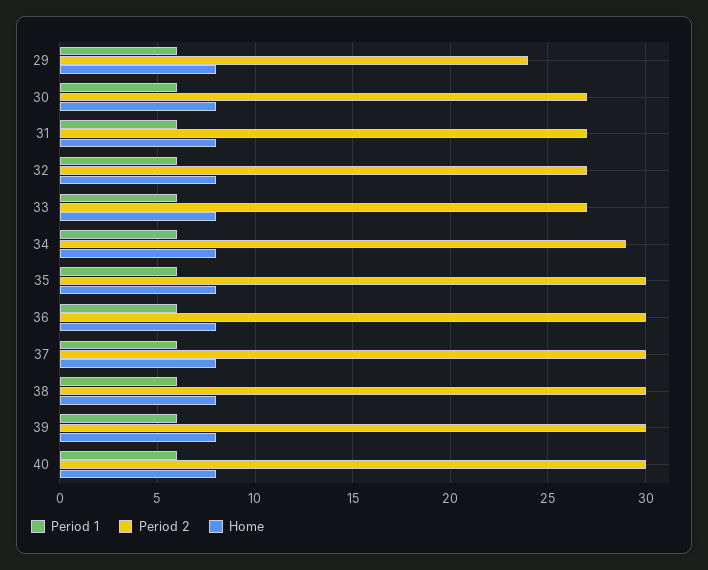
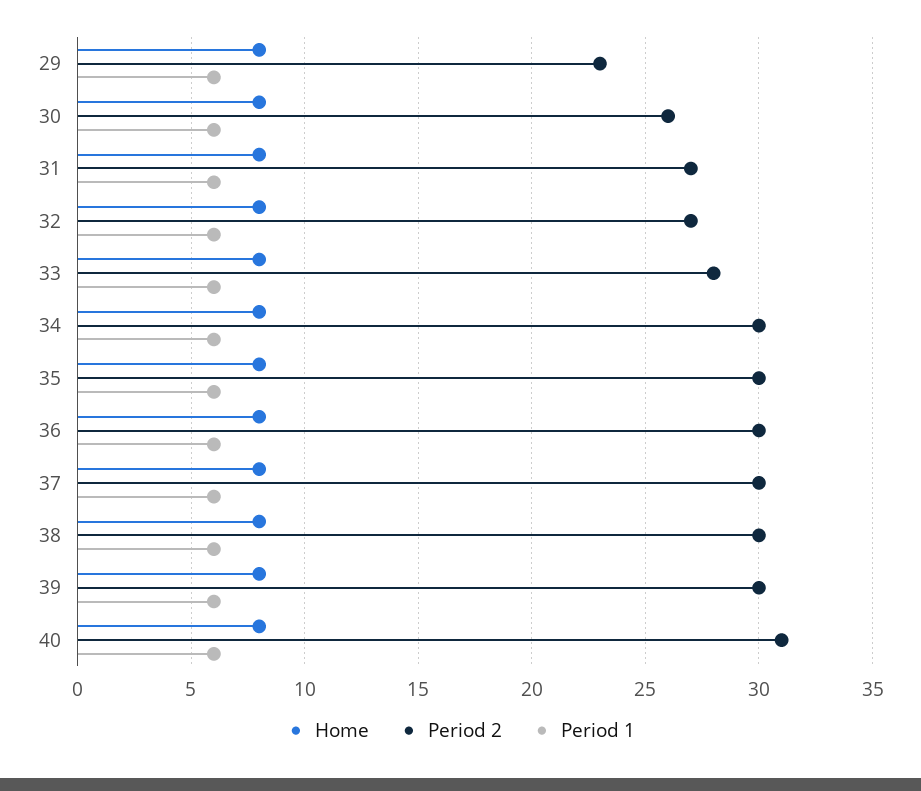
  {
    "Period 1": {
      "29": 6,
      "30": 6,
      "31": 6,
      "32": 6,
      "33": 6,
      "34": 6,
      "35": 6,
      "36": 6,
      "37": 6,
      "38": 6,
      "39": 6,
      "40": 6
    },
    "Period 2": {
-     "29": 24,
+     "29": 23,
-     "30": 27,
+     "30": 26,
      "31": 27,
      "32": 27,
-     "33": 27,
+     "33": 28,
-     "34": 29,
+     "34": 30,
      "35": 30,
      "36": 30,
      "37": 30,
      "38": 30,
      "39": 30,
-     "40": 30
+     "40": 31
    },
    "Home": {
      "29": 8,
      "30": 8,
      "31": 8,
      "32": 8,
      "33": 8,
      "34": 8,
      "35": 8,
      "36": 8,
      "37": 8,
      "38": 8,
      "39": 8,
      "40": 8
    }
  }

